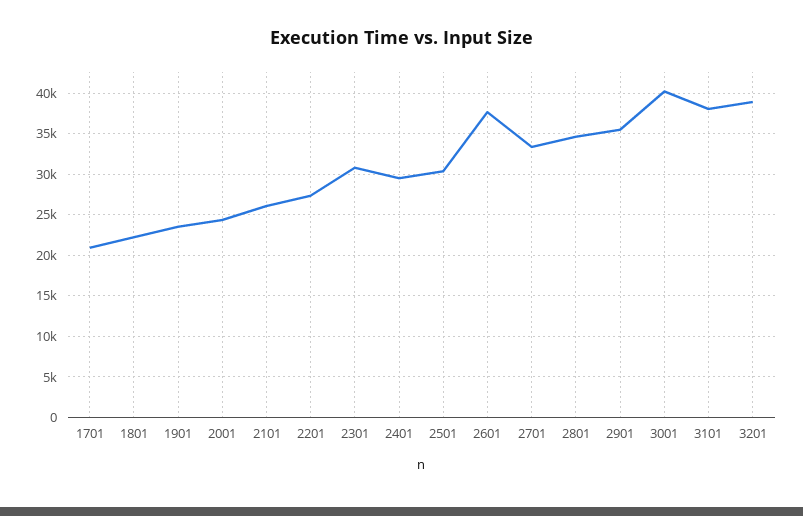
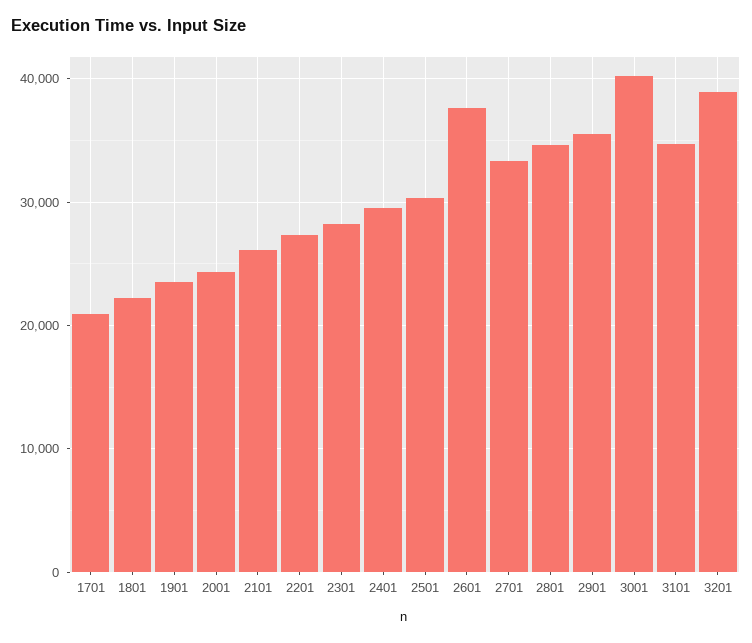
  {
    "1701": 21000,
    "1801": 22000,
    "1901": 24000,
    "2001": 24000,
    "2101": 26000,
    "2201": 27000,
-   "2301": 31000,
+   "2301": 28000,
    "2401": 30000,
    "2501": 30000,
    "2601": 38000,
    "2701": 33000,
    "2801": 35000,
    "2901": 35000,
    "3001": 40000,
-   "3101": 38000,
+   "3101": 35000,
    "3201": 39000
  }

